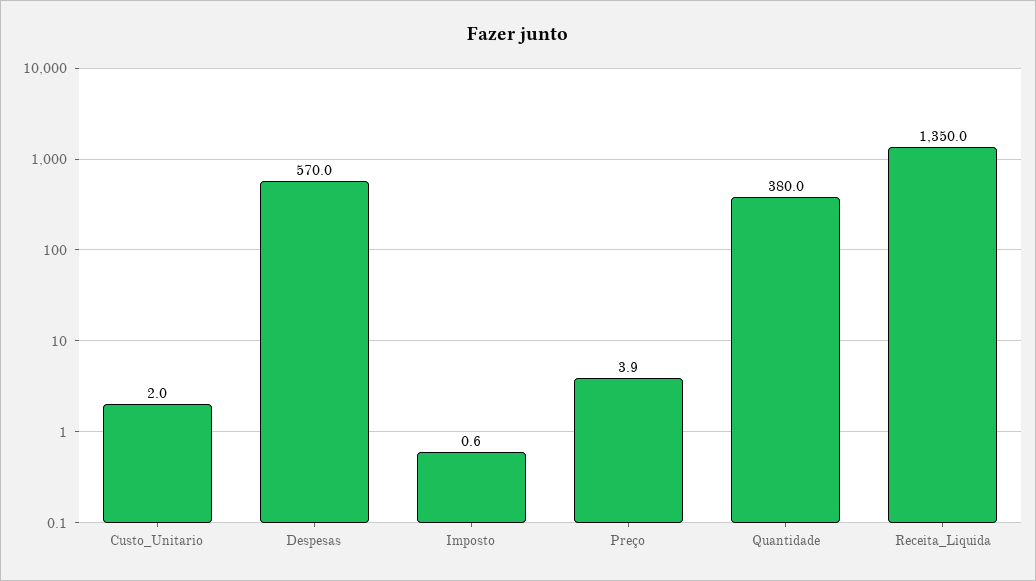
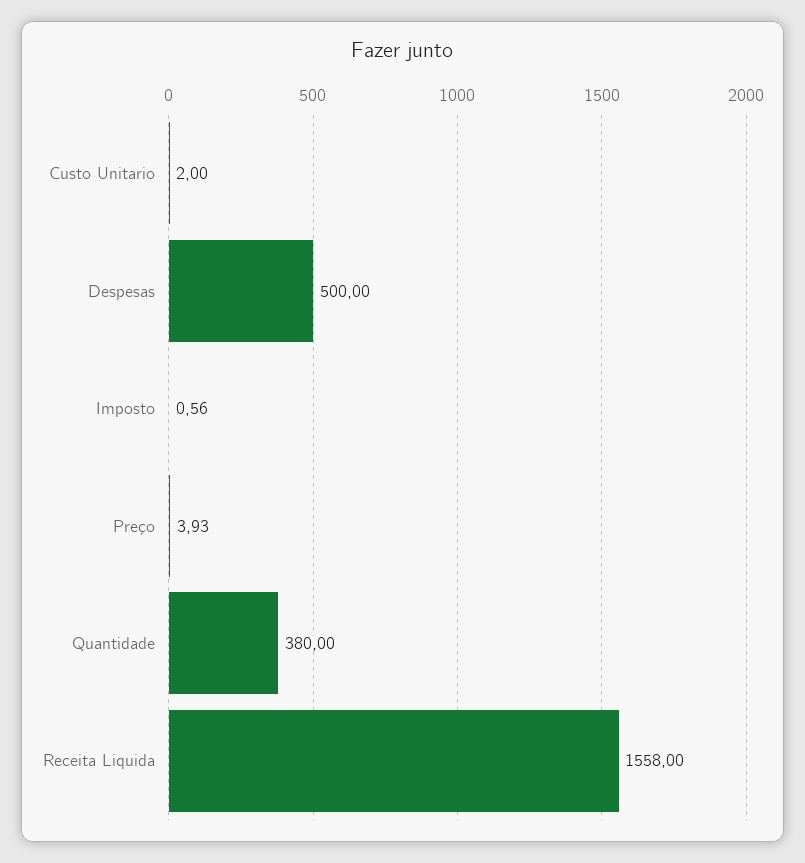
  {
    "Custo_Unitario": 2,
-   "Despesas": 570,
+   "Despesas": 500,
    "Imposto": 0.56,
    "Preço": 3.93,
    "Quantidade": 380,
-   "Receita_Liquida": 1350
+   "Receita_Liquida": 1558
  }

